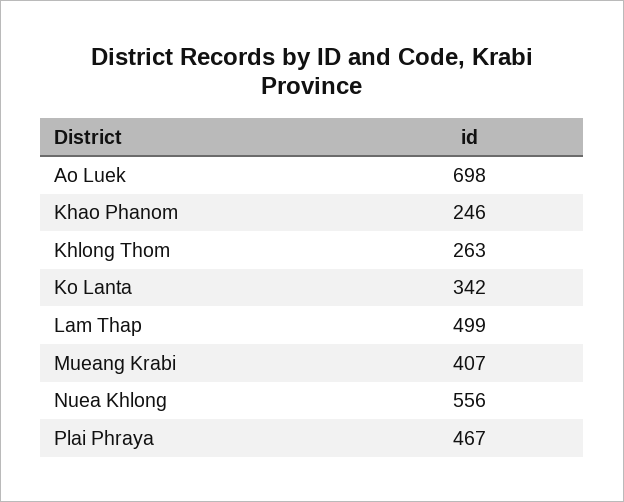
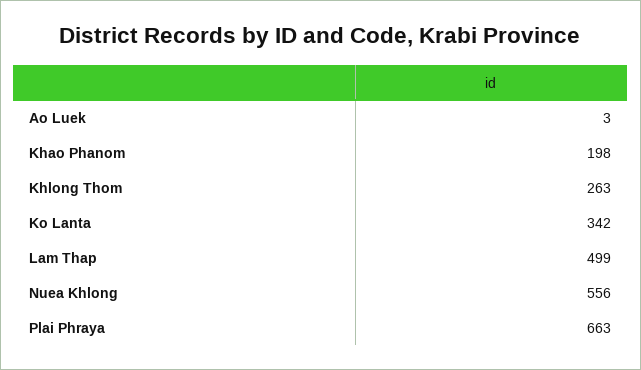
  {
-   "Ao Luek": 698,
+   "Ao Luek": 3,
-   "Khao Phanom": 246,
+   "Khao Phanom": 198,
    "Khlong Thom": 263,
    "Ko Lanta": 342,
    "Lam Thap": 499,
-   "Mueang Krabi": 407,
    "Nuea Khlong": 556,
-   "Plai Phraya": 467
+   "Plai Phraya": 663
  }

